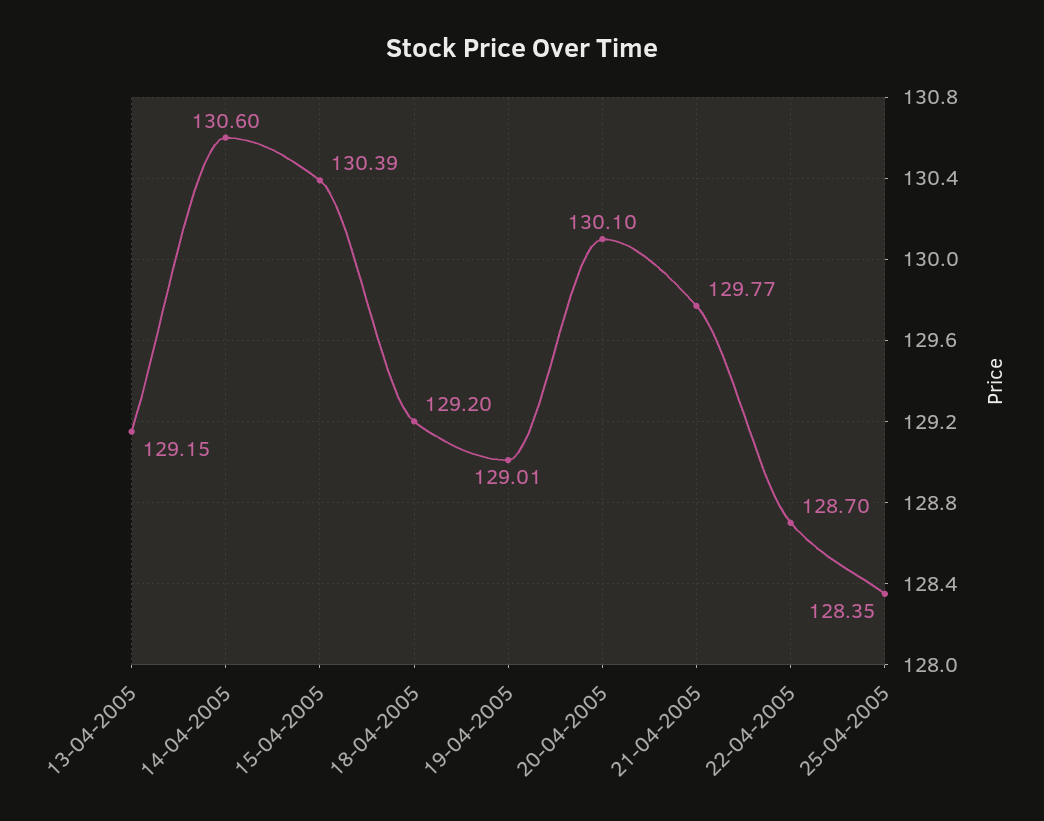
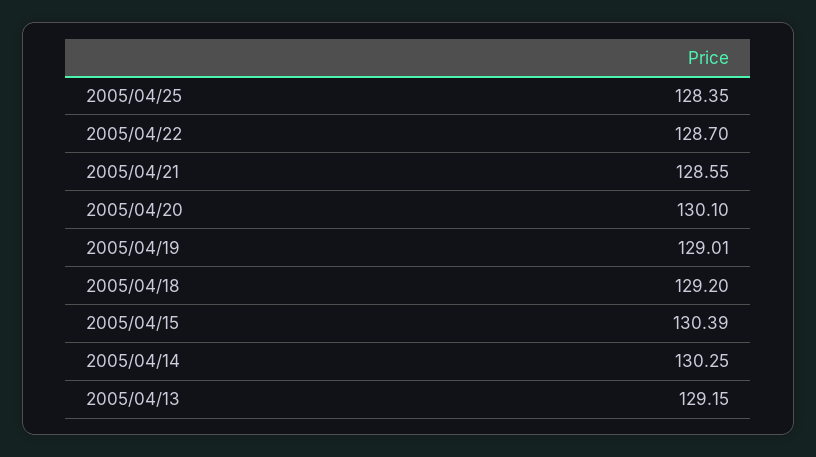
  {
    "13-04-2005": 129.15,
-   "14-04-2005": 130.6,
+   "14-04-2005": 130.25,
    "15-04-2005": 130.39,
    "18-04-2005": 129.2,
    "19-04-2005": 129.01,
    "20-04-2005": 130.1,
-   "21-04-2005": 129.77,
+   "21-04-2005": 128.55,
    "22-04-2005": 128.7,
    "25-04-2005": 128.35
  }

